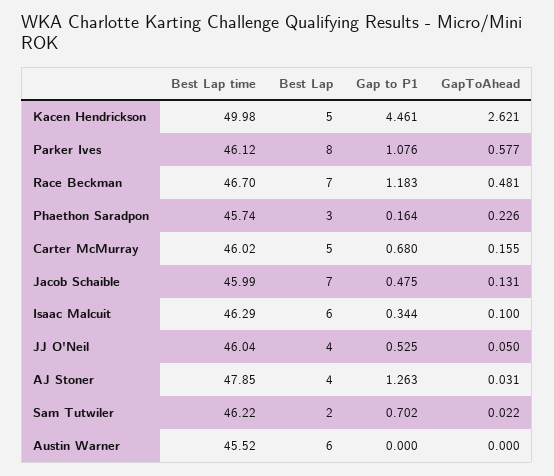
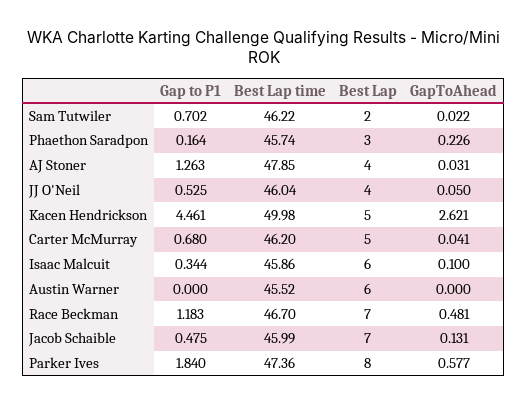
  {
    "Best Lap time": {
      "Kacen Hendrickson": 49.98,
-     "Parker Ives": 46.12,
+     "Parker Ives": 47.36,
      "Race Beckman": 46.7,
      "Phaethon Saradpon": 45.74,
-     "Carter McMurray": 46.02,
+     "Carter McMurray": 46.2,
      "Jacob Schaible": 45.99,
-     "Isaac Malcuit": 46.29,
+     "Isaac Malcuit": 45.86,
      "JJ O'Neil": 46.04,
      "AJ Stoner": 47.85,
      "Sam Tutwiler": 46.22,
      "Austin Warner": 45.52
    },
    "Best Lap": {
      "Kacen Hendrickson": 5,
      "Parker Ives": 8,
      "Race Beckman": 7,
      "Phaethon Saradpon": 3,
      "Carter McMurray": 5,
      "Jacob Schaible": 7,
      "Isaac Malcuit": 6,
      "JJ O'Neil": 4,
      "AJ Stoner": 4,
      "Sam Tutwiler": 2,
      "Austin Warner": 6
    },
    "Gap to P1": {
      "Kacen Hendrickson": 4.461,
-     "Parker Ives": 1.076,
+     "Parker Ives": 1.84,
      "Race Beckman": 1.183,
      "Phaethon Saradpon": 0.164,
      "Carter McMurray": 0.68,
      "Jacob Schaible": 0.475,
      "Isaac Malcuit": 0.344,
      "JJ O'Neil": 0.525,
      "AJ Stoner": 1.263,
      "Sam Tutwiler": 0.702,
      "Austin Warner": 0
    },
    "GapToAhead": {
      "Kacen Hendrickson": 2.621,
      "Parker Ives": 0.577,
      "Race Beckman": 0.481,
      "Phaethon Saradpon": 0.226,
-     "Carter McMurray": 0.155,
+     "Carter McMurray": 0.041,
      "Jacob Schaible": 0.131,
      "Isaac Malcuit": 0.1,
      "JJ O'Neil": 0.05,
      "AJ Stoner": 0.031,
      "Sam Tutwiler": 0.022,
      "Austin Warner": 0
    }
  }

